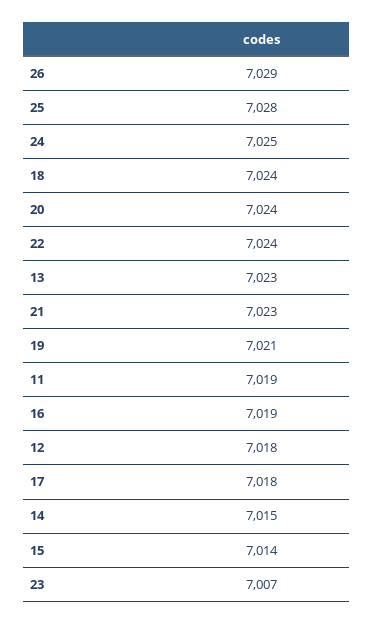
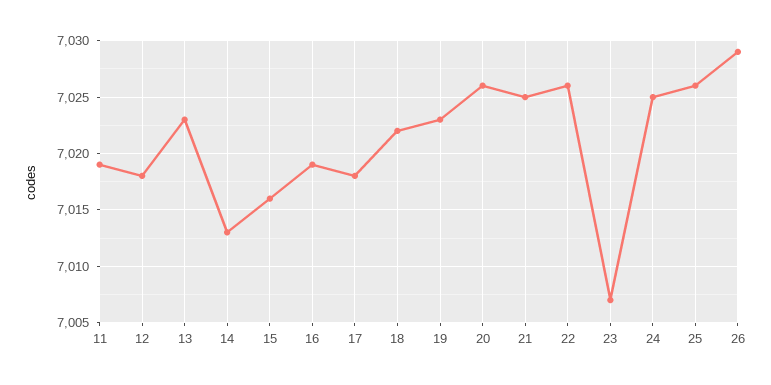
  {
    "26": 7029,
-   "25": 7028,
+   "25": 7026,
    "24": 7025,
-   "18": 7024,
+   "18": 7022,
-   "20": 7024,
+   "20": 7026,
-   "22": 7024,
+   "22": 7026,
    "13": 7023,
-   "21": 7023,
+   "21": 7025,
-   "19": 7021,
+   "19": 7023,
    "11": 7019,
    "16": 7019,
    "12": 7018,
    "17": 7018,
-   "14": 7015,
+   "14": 7013,
-   "15": 7014,
+   "15": 7016,
    "23": 7007
  }

